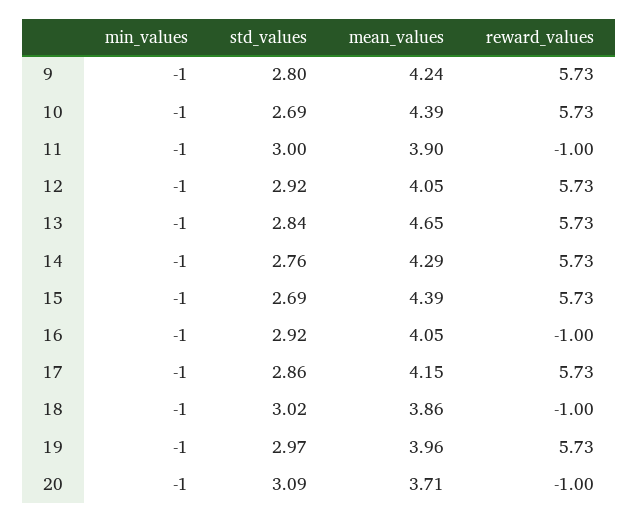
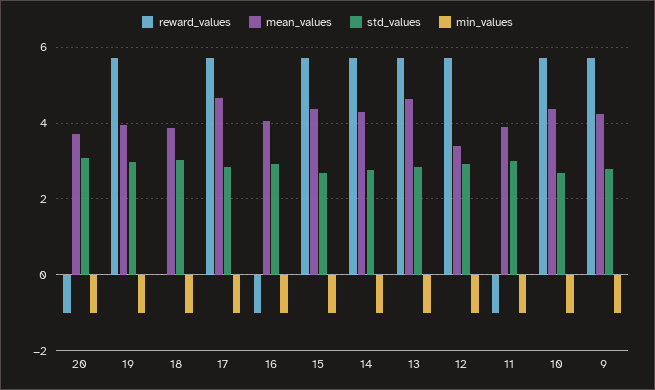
  {
    "min_values": {
      "9": -1,
      "10": -1,
      "11": -1,
      "12": -1,
      "13": -1,
      "14": -1,
      "15": -1,
      "16": -1,
      "17": -1,
      "18": -1,
      "19": -1,
      "20": -1
    },
    "std_values": {
      "9": 2.8,
      "10": 2.69,
      "11": 3,
      "12": 2.92,
      "13": 2.84,
      "14": 2.76,
      "15": 2.69,
      "16": 2.92,
      "17": 2.86,
      "18": 3.02,
      "19": 2.97,
      "20": 3.09
    },
    "mean_values": {
      "9": 4.24,
      "10": 4.39,
      "11": 3.9,
-     "12": 4.05,
+     "12": 3.4,
      "13": 4.65,
      "14": 4.29,
      "15": 4.39,
      "16": 4.05,
-     "17": 4.15,
+     "17": 4.6,
      "18": 3.86,
      "19": 3.96,
      "20": 3.71
    },
    "reward_values": {
      "9": 5.73,
      "10": 5.73,
      "11": -1,
      "12": 5.73,
      "13": 5.73,
      "14": 5.73,
      "15": 5.73,
      "16": -1,
      "17": 5.73,
-     "18": -1,
+     "18": 0,
      "19": 5.73,
      "20": -1
    }
  }

